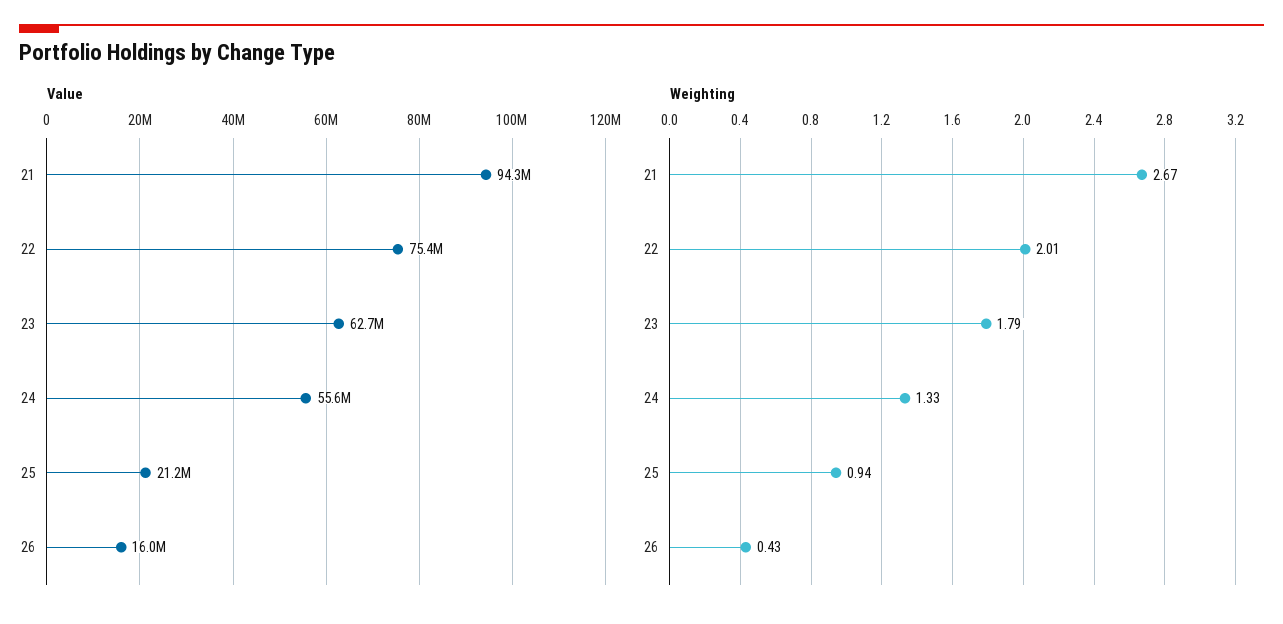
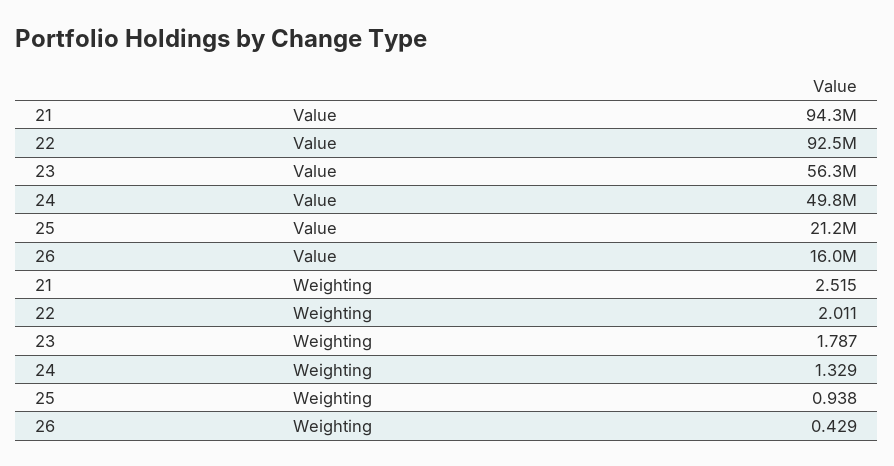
  {
    "Value": {
      "21": 94300000,
-     "22": 75400000,
+     "22": 92500000,
-     "23": 62700000,
+     "23": 56300000,
-     "24": 55600000,
+     "24": 49800000,
      "25": 21200000,
      "26": 16000000
    },
    "Weighting": {
-     "21": 2.67,
+     "21": 2.515,
      "22": 2.011,
      "23": 1.787,
      "24": 1.329,
      "25": 0.938,
      "26": 0.429
    }
  }

